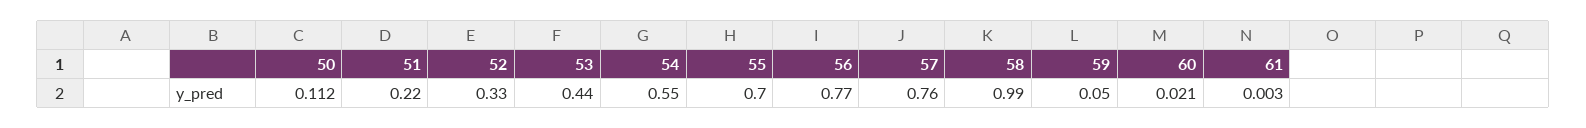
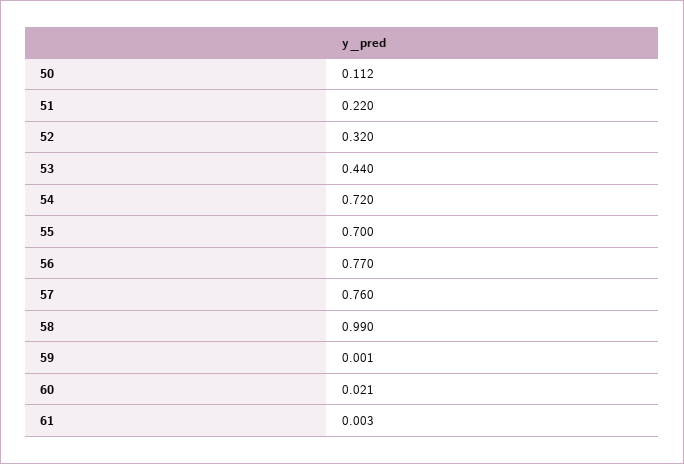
  {
    "50": 0.112,
    "51": 0.22,
-   "52": 0.33,
+   "52": 0.32,
    "53": 0.44,
-   "54": 0.55,
+   "54": 0.72,
    "55": 0.7,
    "56": 0.77,
    "57": 0.76,
    "58": 0.99,
-   "59": 0.05,
+   "59": 0.001,
    "60": 0.021,
    "61": 0.003
  }

